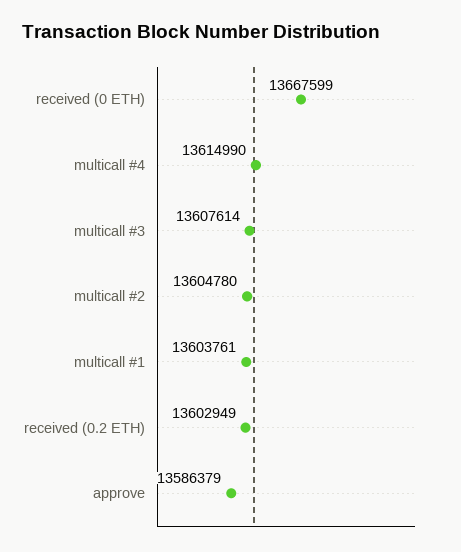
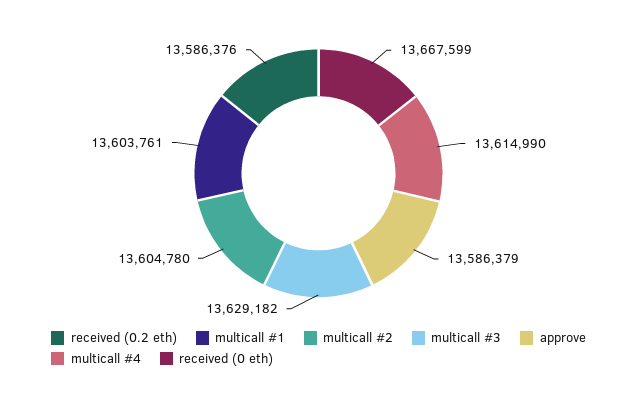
  {
    "received (0 ETH)": 13667599,
    "multicall #4": 13614990,
-   "multicall #3": 13607614,
+   "multicall #3": 13629182,
    "multicall #2": 13604780,
    "multicall #1": 13603761,
-   "received (0.2 ETH)": 13602949,
+   "received (0.2 ETH)": 13586376,
    "approve": 13586379
  }

